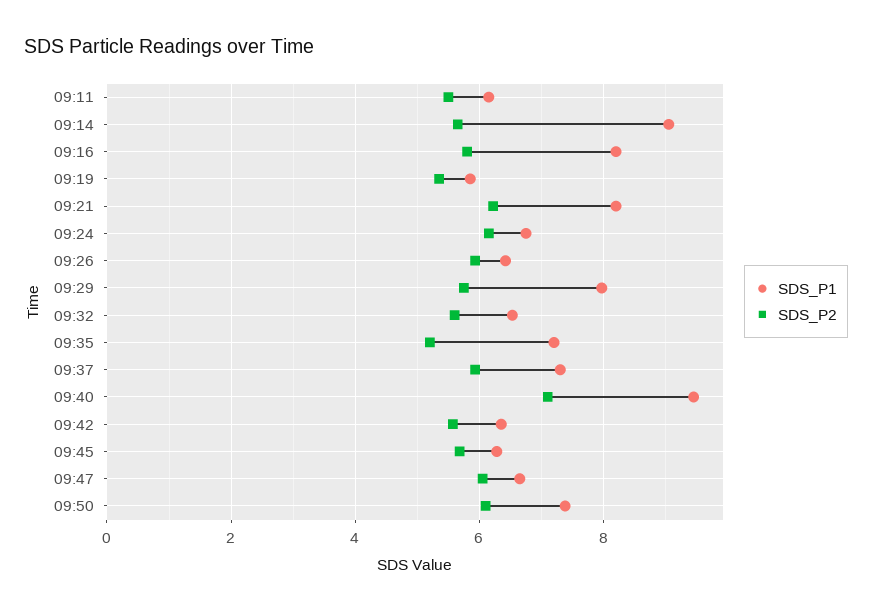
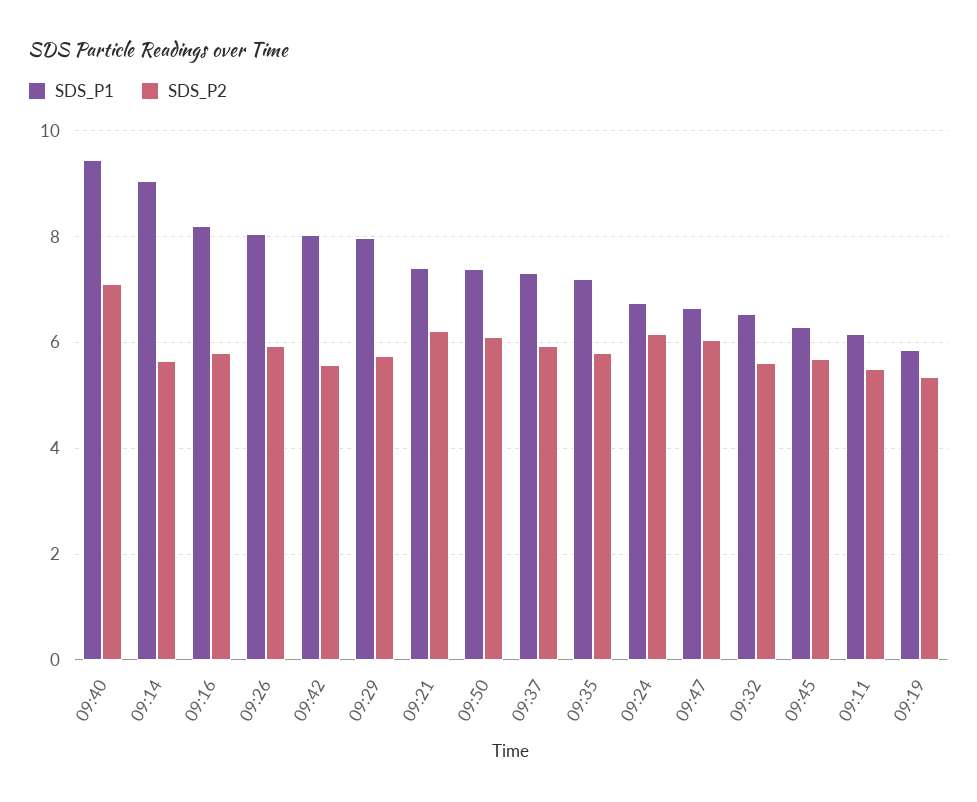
  {
    "SDS_P1": {
      "09:11": 6.2,
      "09:14": 9,
      "09:16": 8.2,
      "09:19": 5.8,
-     "09:21": 8.2,
+     "09:21": 7.4,
      "09:24": 6.8,
-     "09:26": 6.4,
+     "09:26": 8,
      "09:29": 8,
      "09:32": 6.6,
      "09:35": 7.2,
      "09:37": 7.4,
      "09:40": 9.4,
-     "09:42": 6.4,
+     "09:42": 8,
      "09:45": 6.2,
      "09:47": 6.6,
      "09:50": 7.4
    },
    "SDS_P2": {
      "09:11": 5.6,
      "09:14": 5.6,
      "09:16": 5.8,
      "09:19": 5.4,
      "09:21": 6.2,
      "09:24": 6.2,
      "09:26": 6,
      "09:29": 5.8,
      "09:32": 5.6,
-     "09:35": 5.2,
+     "09:35": 5.8,
      "09:37": 6,
      "09:40": 7.2,
      "09:42": 5.6,
      "09:45": 5.6,
      "09:47": 6,
      "09:50": 6.2
    }
  }

